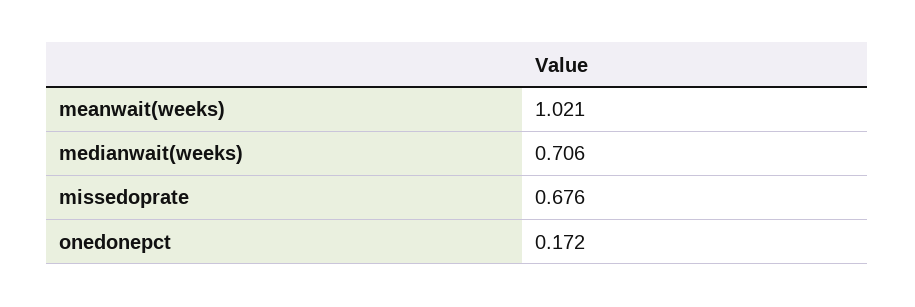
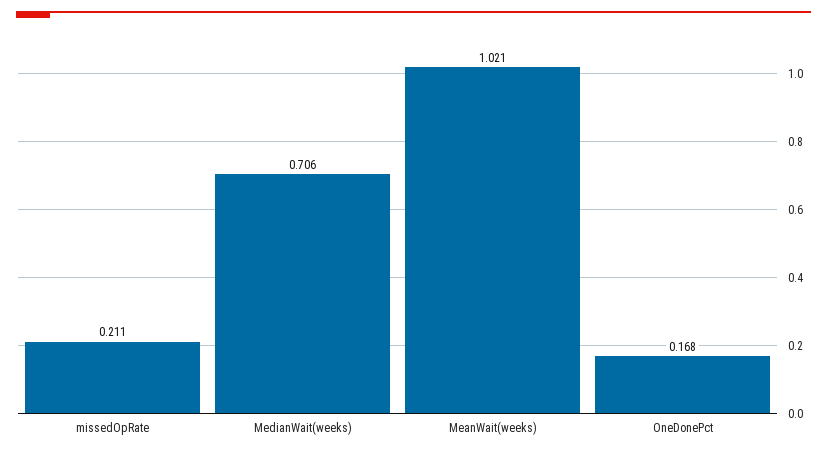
  {
    "meanwait(weeks)": 1.021,
    "medianwait(weeks)": 0.706,
-   "missedoprate": 0.676,
+   "missedoprate": 0.211,
-   "onedonepct": 0.172
+   "onedonepct": 0.168
  }

